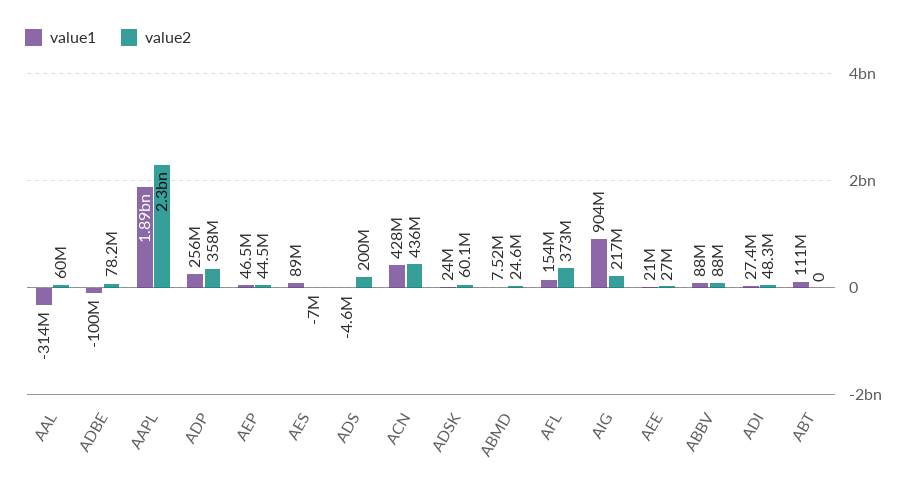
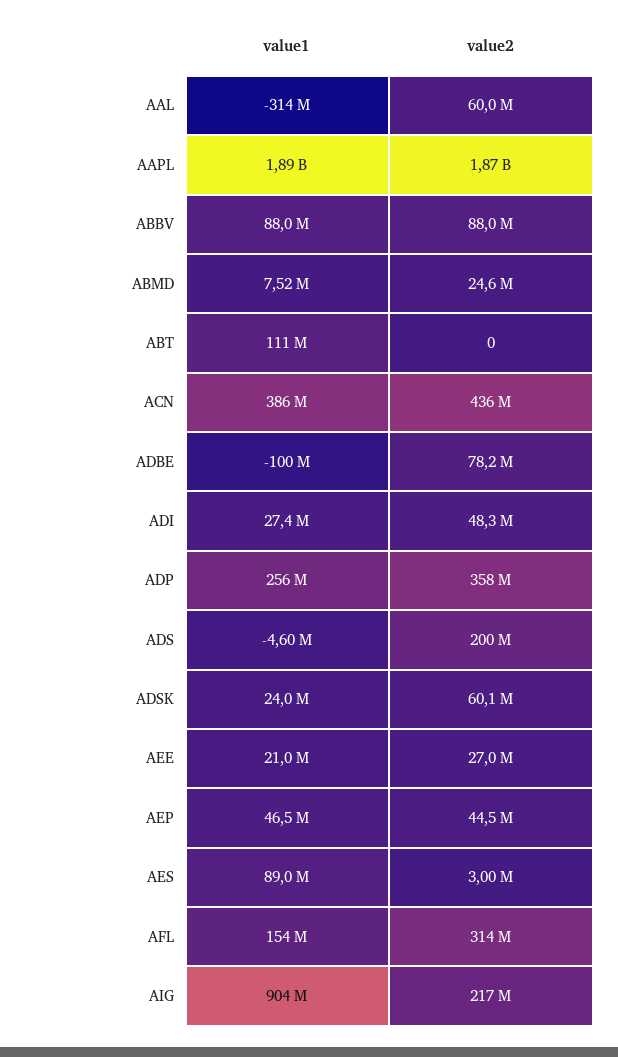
  {
    "value1": {
      "AAL": -314000000,
      "ADBE": -100000000,
      "AAPL": 1890000000,
      "ADP": 256000000,
      "AEP": 46500000,
      "AES": 89000000,
      "ADS": -4600000,
-     "ACN": 428000000,
+     "ACN": 386000000,
      "ADSK": 24000000,
      "ABMD": 7520000,
      "AFL": 154000000,
      "AIG": 904000000,
      "AEE": 21000000,
      "ABBV": 88000000,
      "ADI": 27400000,
      "ABT": 111000000
    },
    "value2": {
      "AAL": 60000000,
      "ADBE": 78200000,
-     "AAPL": 2300000000,
+     "AAPL": 1870000000,
      "ADP": 358000000,
      "AEP": 44500000,
-     "AES": -7000000,
+     "AES": 3000000,
      "ADS": 200000000,
      "ACN": 436000000,
      "ADSK": 60100000,
      "ABMD": 24600000,
-     "AFL": 373000000,
+     "AFL": 314000000,
      "AIG": 217000000,
      "AEE": 27000000,
      "ABBV": 88000000,
      "ADI": 48300000,
      "ABT": 0
    }
  }

